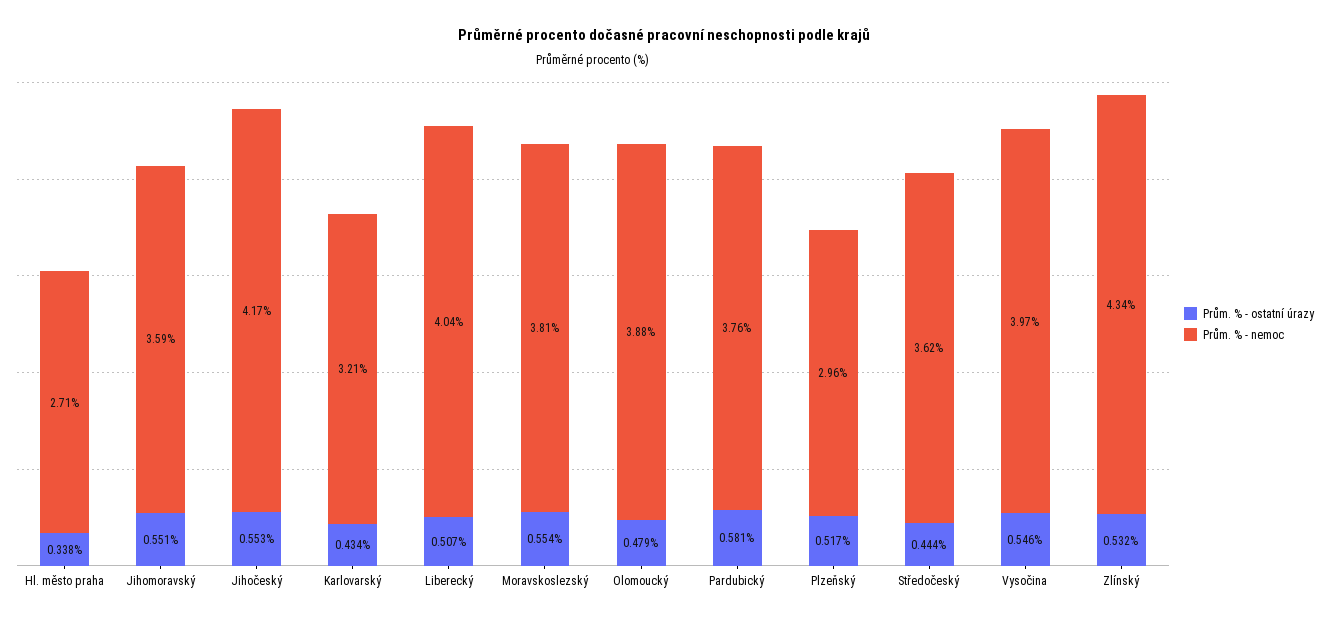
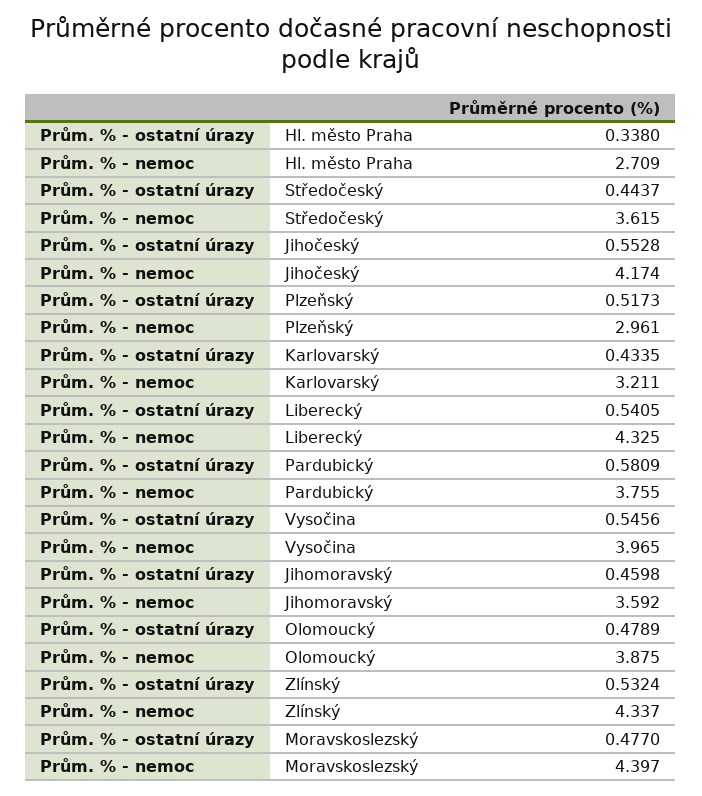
  {
    "Prům. % - ostatní úrazy": {
      "Hl. město praha": 0.338,
-     "Jihomoravský": 0.551,
+     "Jihomoravský": 0.4598,
      "Jihočeský": 0.5528,
      "Karlovarský": 0.4335,
-     "Liberecký": 0.507,
+     "Liberecký": 0.5405,
-     "Moravskoslezský": 0.554,
+     "Moravskoslezský": 0.477,
      "Olomoucký": 0.4789,
      "Pardubický": 0.5809,
      "Plzeňský": 0.5173,
      "Středočeský": 0.4437,
      "Vysočina": 0.5456,
      "Zlínský": 0.5324
    },
    "Prům. % - nemoc": {
      "Hl. město praha": 2.709,
      "Jihomoravský": 3.592,
      "Jihočeský": 4.174,
      "Karlovarský": 3.211,
-     "Liberecký": 4.04,
+     "Liberecký": 4.325,
-     "Moravskoslezský": 3.81,
+     "Moravskoslezský": 4.397,
      "Olomoucký": 3.875,
      "Pardubický": 3.755,
      "Plzeňský": 2.961,
      "Středočeský": 3.615,
      "Vysočina": 3.965,
      "Zlínský": 4.337
    }
  }

